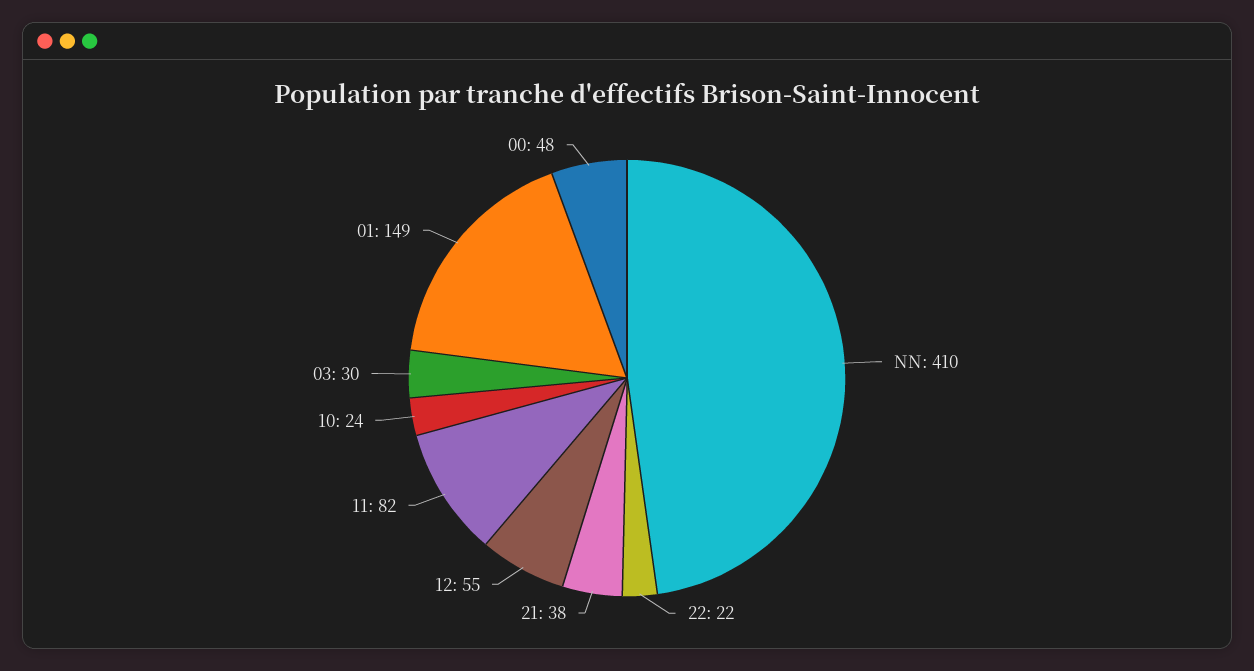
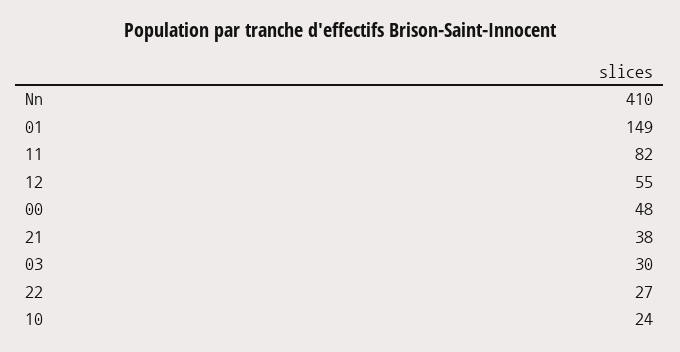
  {
    "NN": 410,
-   "22": 22,
+   "22": 27,
    "21": 38,
    "12": 55,
    "11": 82,
    "10": 24,
    "03": 30,
    "01": 149,
    "00": 48
  }

